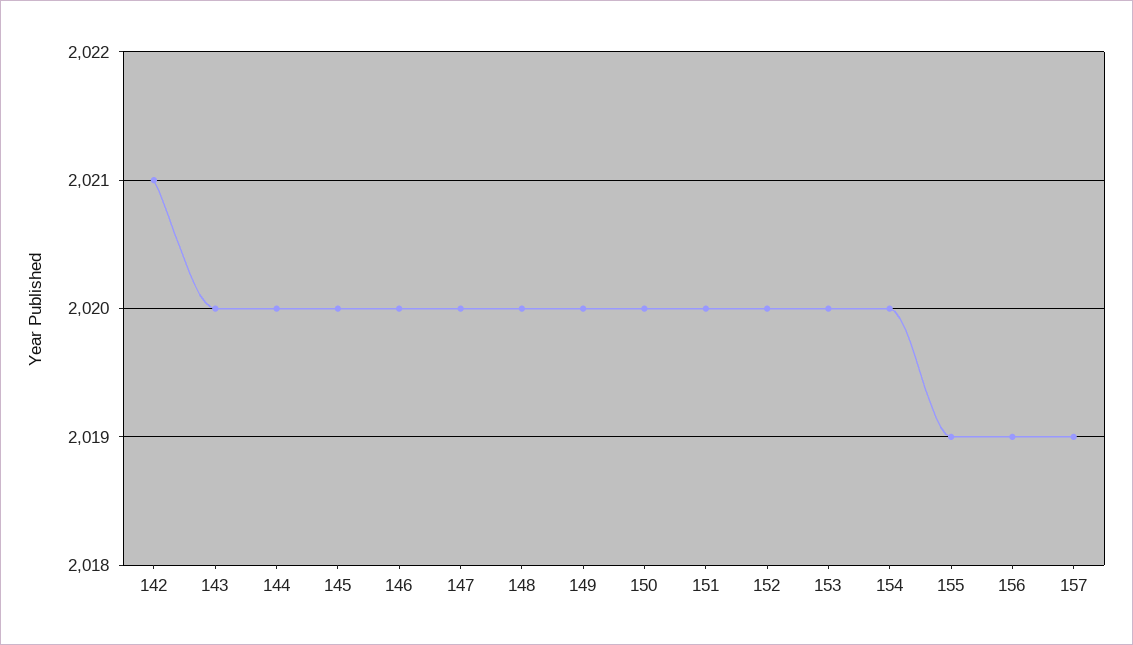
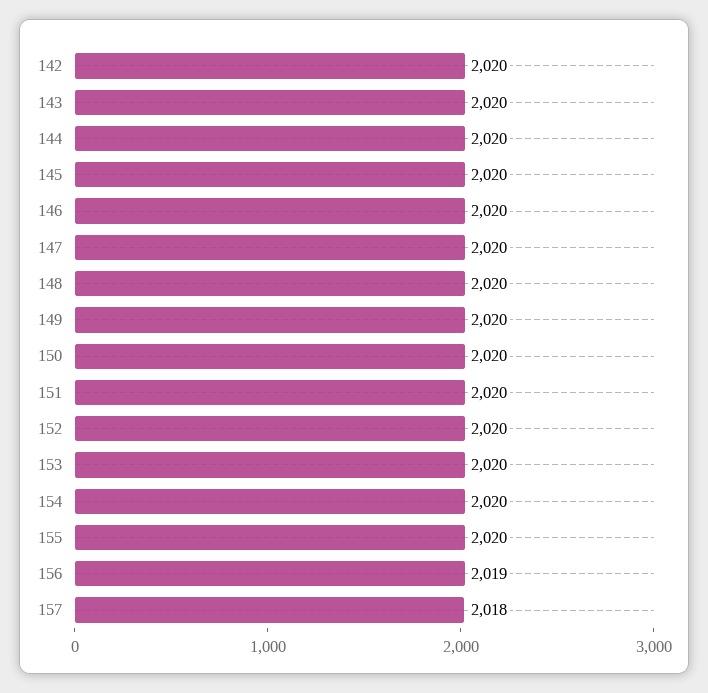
  {
-   "142": 2021,
+   "142": 2020,
    "143": 2020,
    "144": 2020,
    "145": 2020,
    "146": 2020,
    "147": 2020,
    "148": 2020,
    "149": 2020,
    "150": 2020,
    "151": 2020,
    "152": 2020,
    "153": 2020,
    "154": 2020,
-   "155": 2019,
+   "155": 2020,
    "156": 2019,
-   "157": 2019
+   "157": 2018
  }

